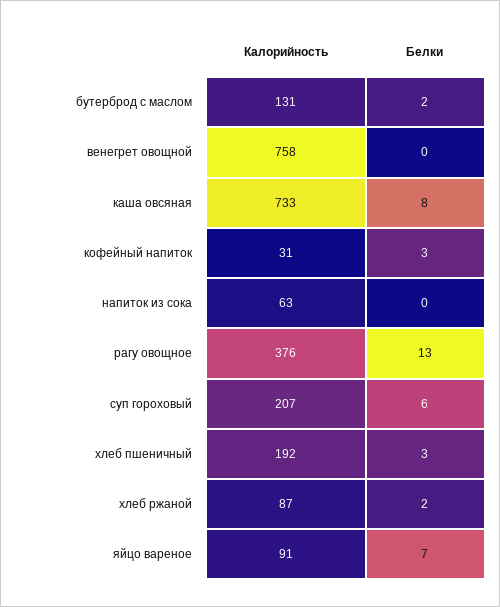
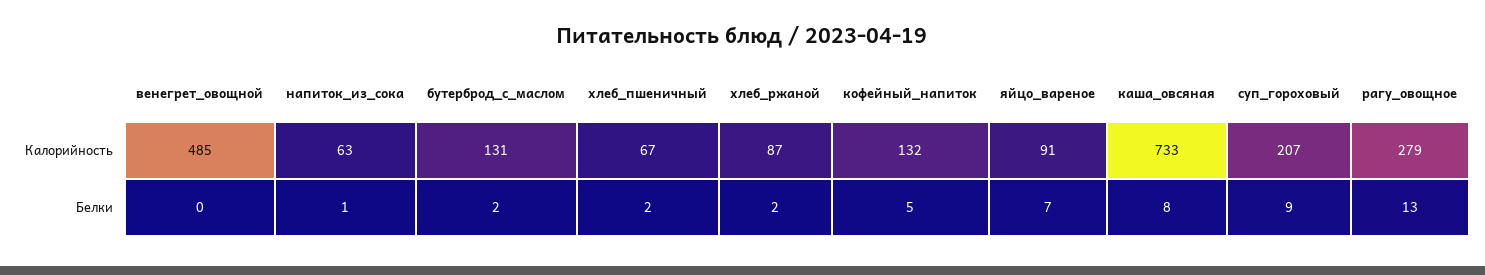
  {
    "Калорийность": {
      "бутерброд с маслом": 131,
-     "венегрет овощной": 758,
+     "венегрет овощной": 485,
      "каша овсяная": 733,
-     "кофейный напиток": 31,
+     "кофейный напиток": 132,
      "напиток из сока": 63,
-     "рагу овощное": 376,
+     "рагу овощное": 279,
      "суп гороховый": 207,
-     "хлеб пшеничный": 192,
+     "хлеб пшеничный": 67,
      "хлеб ржаной": 87,
      "яйцо вареное": 91
    },
    "Белки": {
      "бутерброд с маслом": 2,
      "венегрет овощной": 0,
      "каша овсяная": 8,
-     "кофейный напиток": 3,
+     "кофейный напиток": 5,
-     "напиток из сока": 0,
+     "напиток из сока": 1,
      "рагу овощное": 13,
-     "суп гороховый": 6,
+     "суп гороховый": 9,
-     "хлеб пшеничный": 3,
+     "хлеб пшеничный": 2,
      "хлеб ржаной": 2,
      "яйцо вареное": 7
    }
  }

